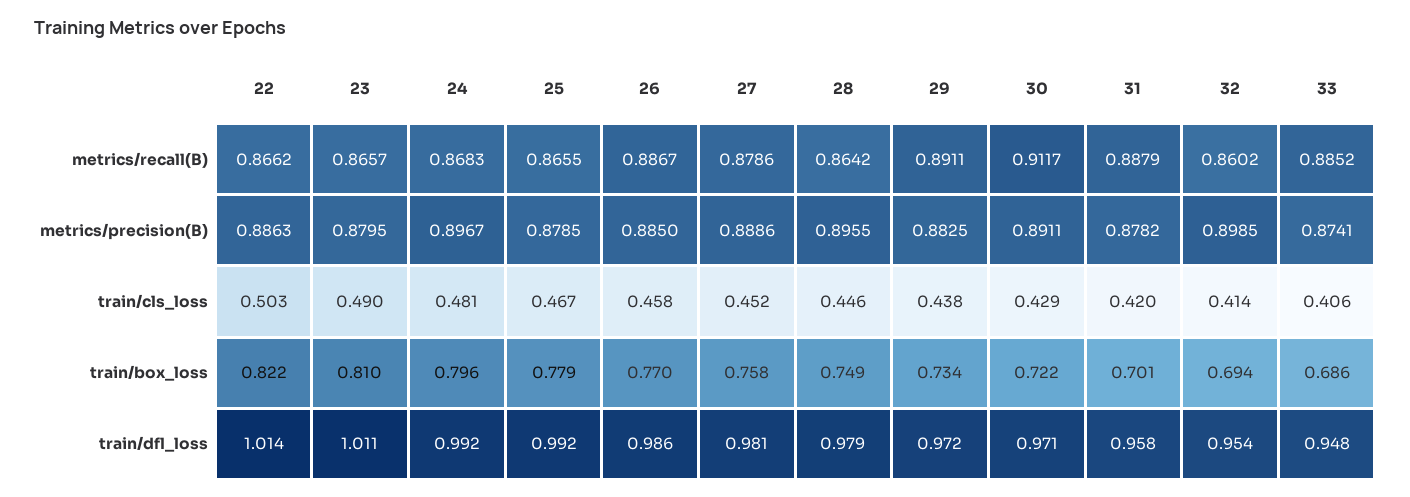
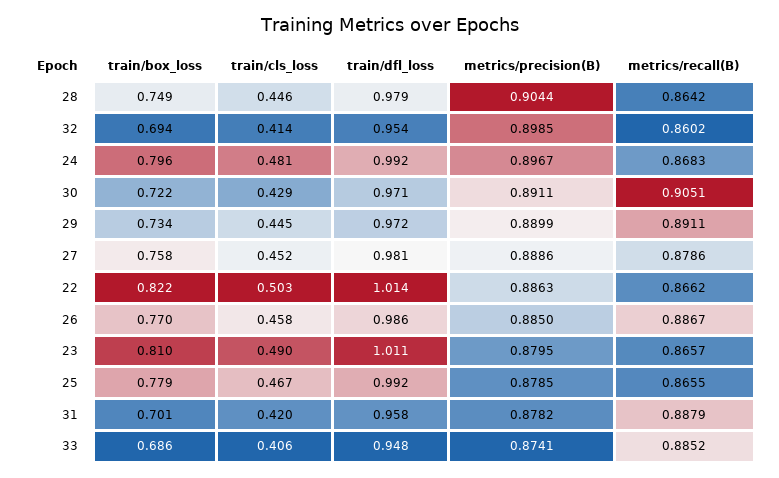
  {
    "22": {
      "metrics/recall(B)": 0.8662,
      "metrics/precision(B)": 0.8863,
      "train/cls_loss": 0.503,
      "train/box_loss": 0.822,
      "train/dfl_loss": 1.014
    },
    "23": {
      "metrics/recall(B)": 0.8657,
      "metrics/precision(B)": 0.8795,
      "train/cls_loss": 0.49,
      "train/box_loss": 0.81,
      "train/dfl_loss": 1.011
    },
    "24": {
      "metrics/recall(B)": 0.8683,
      "metrics/precision(B)": 0.8967,
      "train/cls_loss": 0.481,
      "train/box_loss": 0.796,
      "train/dfl_loss": 0.992
    },
    "25": {
      "metrics/recall(B)": 0.8655,
      "metrics/precision(B)": 0.8785,
      "train/cls_loss": 0.467,
      "train/box_loss": 0.779,
      "train/dfl_loss": 0.992
    },
    "26": {
      "metrics/recall(B)": 0.8867,
      "metrics/precision(B)": 0.885,
      "train/cls_loss": 0.458,
      "train/box_loss": 0.77,
      "train/dfl_loss": 0.986
    },
    "27": {
      "metrics/recall(B)": 0.8786,
      "metrics/precision(B)": 0.8886,
      "train/cls_loss": 0.452,
      "train/box_loss": 0.758,
      "train/dfl_loss": 0.981
    },
    "28": {
      "metrics/recall(B)": 0.8642,
-     "metrics/precision(B)": 0.8955,
+     "metrics/precision(B)": 0.9044,
      "train/cls_loss": 0.446,
      "train/box_loss": 0.749,
      "train/dfl_loss": 0.979
    },
    "29": {
      "metrics/recall(B)": 0.8911,
-     "metrics/precision(B)": 0.8825,
+     "metrics/precision(B)": 0.8899,
-     "train/cls_loss": 0.438,
+     "train/cls_loss": 0.445,
      "train/box_loss": 0.734,
      "train/dfl_loss": 0.972
    },
    "30": {
-     "metrics/recall(B)": 0.9117,
+     "metrics/recall(B)": 0.9051,
      "metrics/precision(B)": 0.8911,
      "train/cls_loss": 0.429,
      "train/box_loss": 0.722,
      "train/dfl_loss": 0.971
    },
    "31": {
      "metrics/recall(B)": 0.8879,
      "metrics/precision(B)": 0.8782,
      "train/cls_loss": 0.42,
      "train/box_loss": 0.701,
      "train/dfl_loss": 0.958
    },
    "32": {
      "metrics/recall(B)": 0.8602,
      "metrics/precision(B)": 0.8985,
      "train/cls_loss": 0.414,
      "train/box_loss": 0.694,
      "train/dfl_loss": 0.954
    },
    "33": {
      "metrics/recall(B)": 0.8852,
      "metrics/precision(B)": 0.8741,
      "train/cls_loss": 0.406,
      "train/box_loss": 0.686,
      "train/dfl_loss": 0.948
    }
  }

